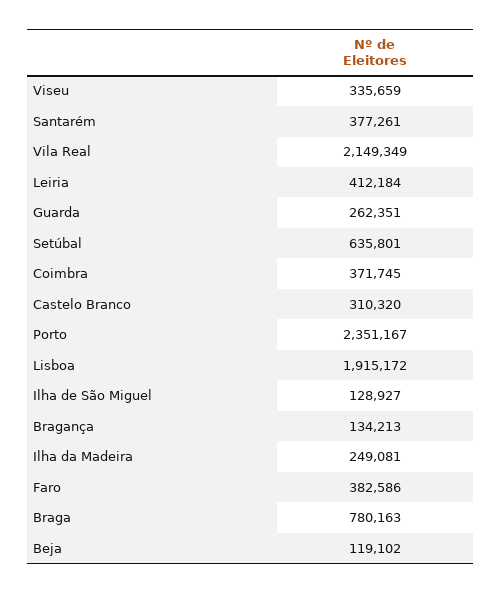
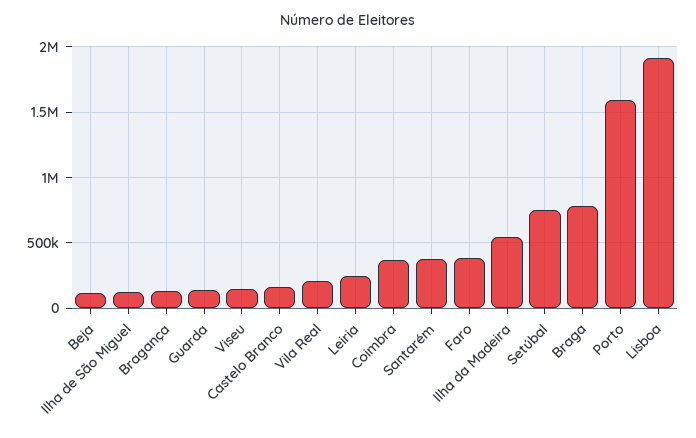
  {
-   "Viseu": 335659,
+   "Viseu": 150000,
    "Santarém": 377261,
-   "Vila Real": 2149349,
+   "Vila Real": 200000,
-   "Leiria": 412184,
+   "Leiria": 250000,
-   "Guarda": 262351,
+   "Guarda": 150000,
-   "Setúbal": 635801,
+   "Setúbal": 750000,
    "Coimbra": 371745,
-   "Castelo Branco": 310320,
+   "Castelo Branco": 150000,
-   "Porto": 2351167,
+   "Porto": 1600000,
    "Lisboa": 1915172,
    "Ilha de São Miguel": 128927,
    "Bragança": 134213,
-   "Ilha da Madeira": 249081,
+   "Ilha da Madeira": 550000,
    "Faro": 382586,
    "Braga": 780163,
    "Beja": 119102
  }

